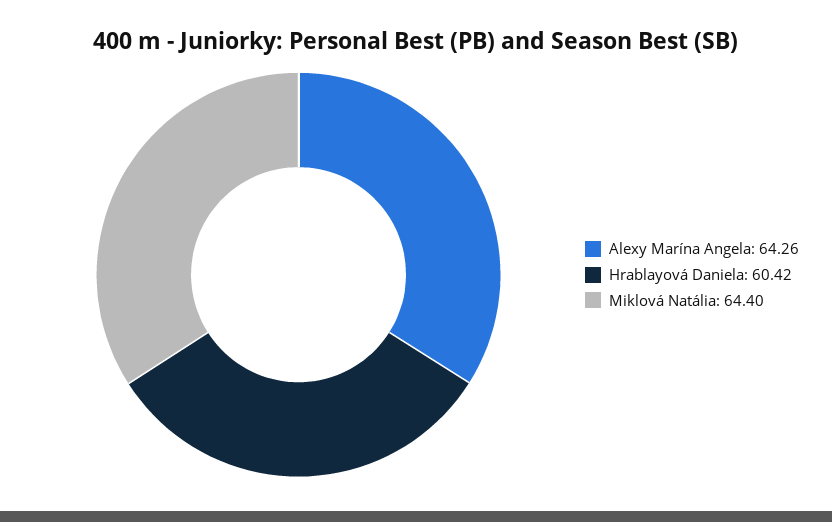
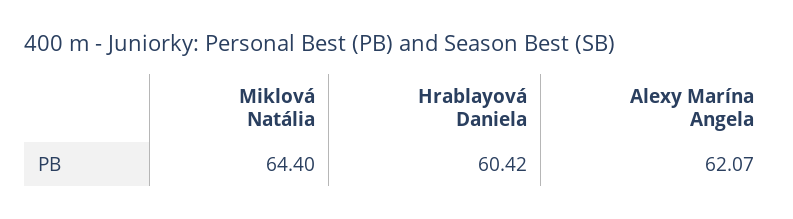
  {
-   "Alexy Marína Angela": 64.26,
+   "Alexy Marína Angela": 62.07,
    "Hrablayová Daniela": 60.42,
    "Miklová Natália": 64.4
  }

